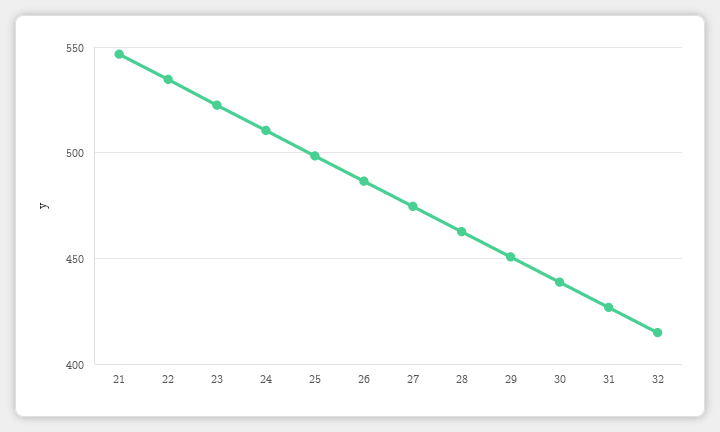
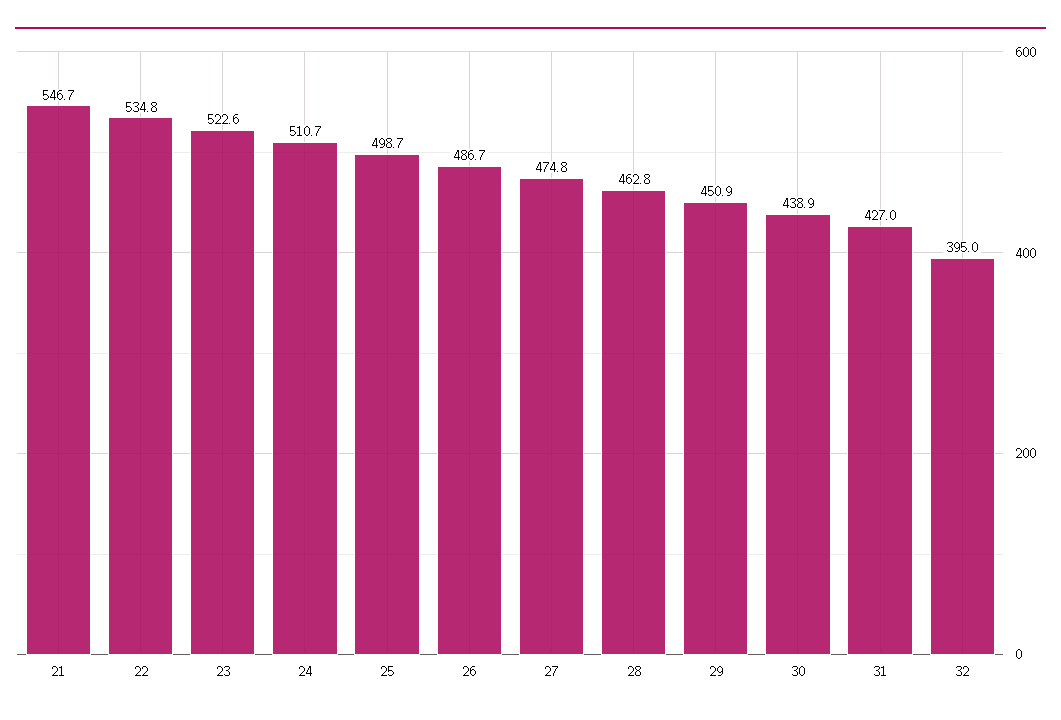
  {
    "21": 546.7,
    "22": 534.8,
    "23": 522.6,
    "24": 510.7,
    "25": 498.7,
    "26": 486.7,
    "27": 474.8,
    "28": 462.8,
    "29": 450.9,
    "30": 438.9,
    "31": 427,
-   "32": 415
+   "32": 395
  }

